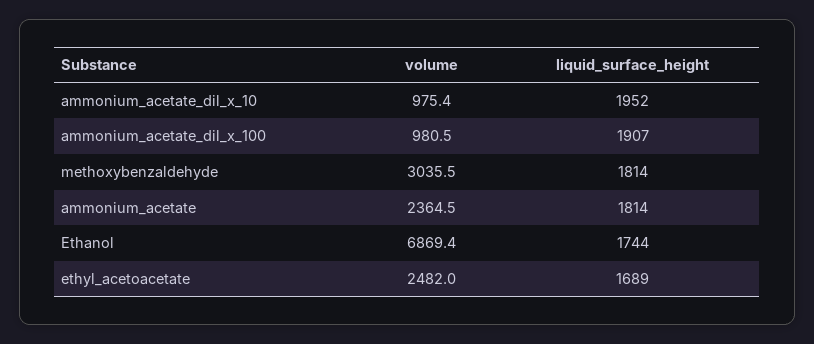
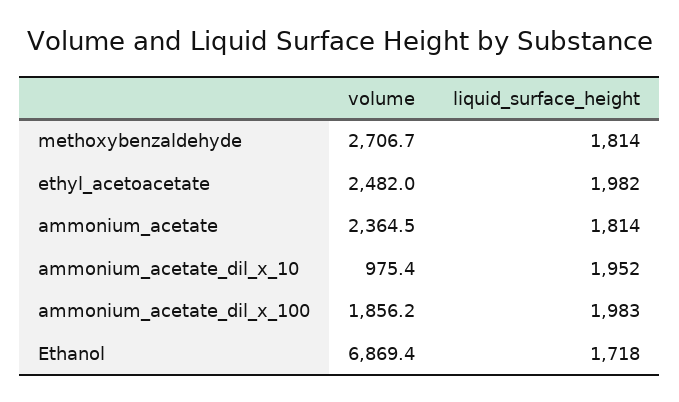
  {
    "volume": {
      "ammonium_acetate_dil_x_10": 975.4,
-     "ammonium_acetate_dil_x_100": 980.5,
+     "ammonium_acetate_dil_x_100": 1856.2,
-     "methoxybenzaldehyde": 3035.5,
+     "methoxybenzaldehyde": 2706.7,
      "ammonium_acetate": 2364.5,
      "Ethanol": 6869.4,
      "ethyl_acetoacetate": 2482
    },
    "liquid_surface_height": {
      "ammonium_acetate_dil_x_10": 1952,
-     "ammonium_acetate_dil_x_100": 1907,
+     "ammonium_acetate_dil_x_100": 1983,
      "methoxybenzaldehyde": 1814,
      "ammonium_acetate": 1814,
-     "Ethanol": 1744,
+     "Ethanol": 1718,
-     "ethyl_acetoacetate": 1689
+     "ethyl_acetoacetate": 1982
    }
  }

